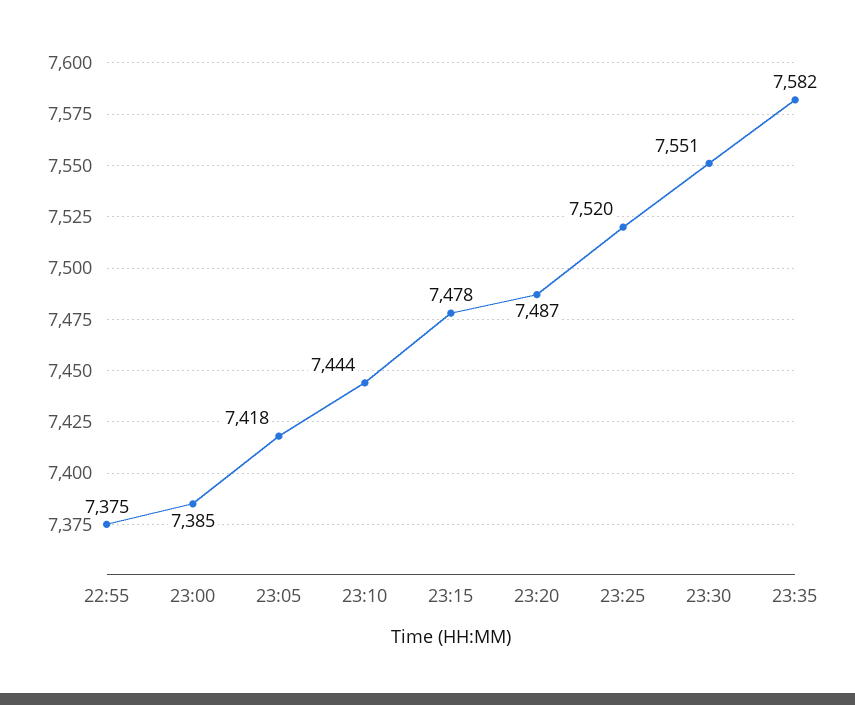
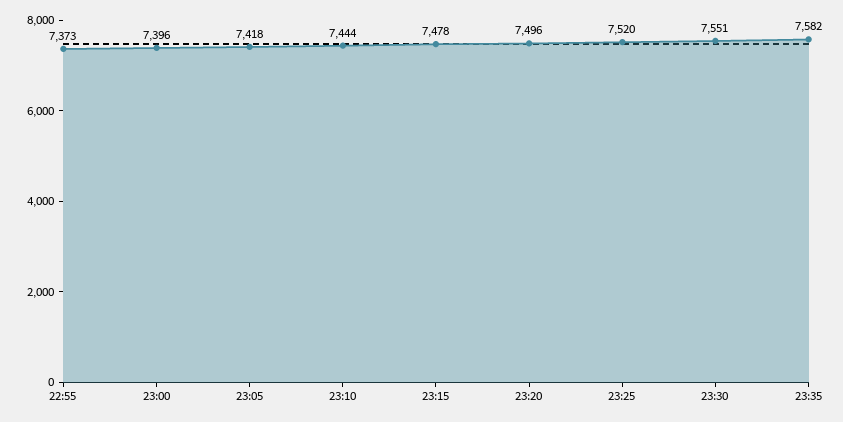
  {
-   "22:55": 7375,
+   "22:55": 7373,
-   "23:00": 7385,
+   "23:00": 7396,
    "23:05": 7418,
    "23:10": 7444,
    "23:15": 7478,
-   "23:20": 7487,
+   "23:20": 7496,
    "23:25": 7520,
    "23:30": 7551,
    "23:35": 7582
  }

